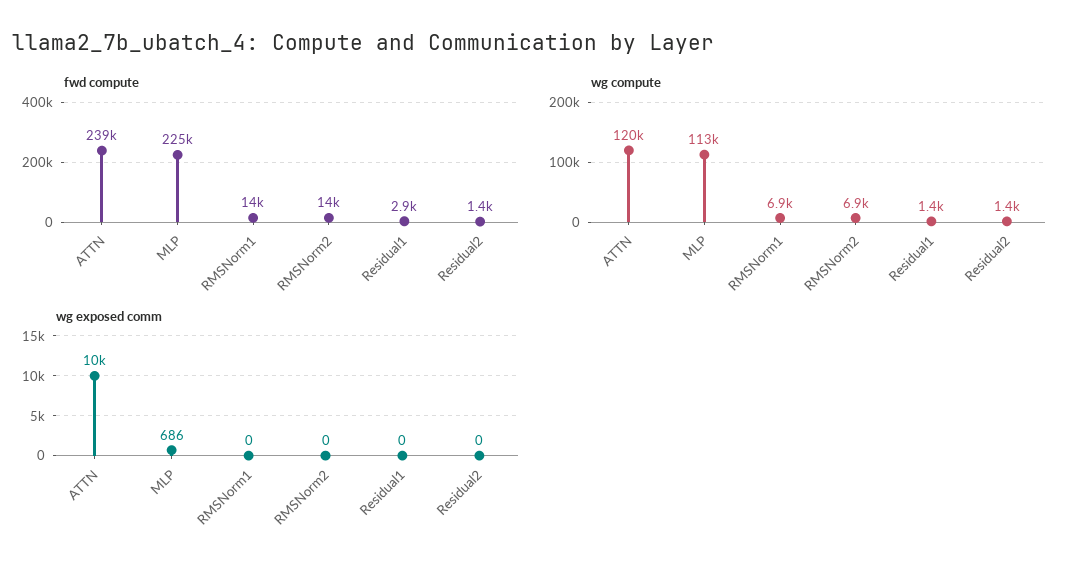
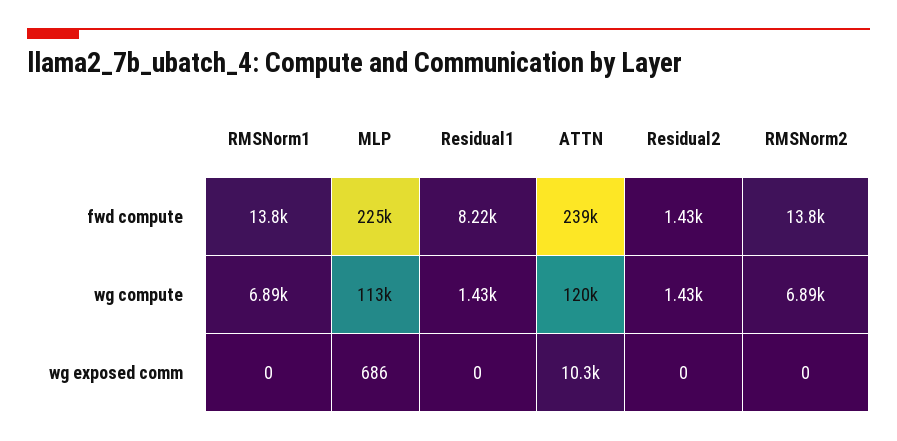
  {
    "fwd compute": {
      "ATTN": 239000,
      "MLP": 225000,
      "RMSNorm1": 13800,
      "RMSNorm2": 13800,
-     "Residual1": 2900,
+     "Residual1": 8220,
      "Residual2": 1430
    },
    "wg compute": {
      "ATTN": 120000,
      "MLP": 113000,
      "RMSNorm1": 6890,
      "RMSNorm2": 6890,
      "Residual1": 1430,
      "Residual2": 1430
    },
    "wg exposed comm": {
      "ATTN": 10300,
      "MLP": 686,
      "RMSNorm1": 0,
      "RMSNorm2": 0,
      "Residual1": 0,
      "Residual2": 0
    }
  }

